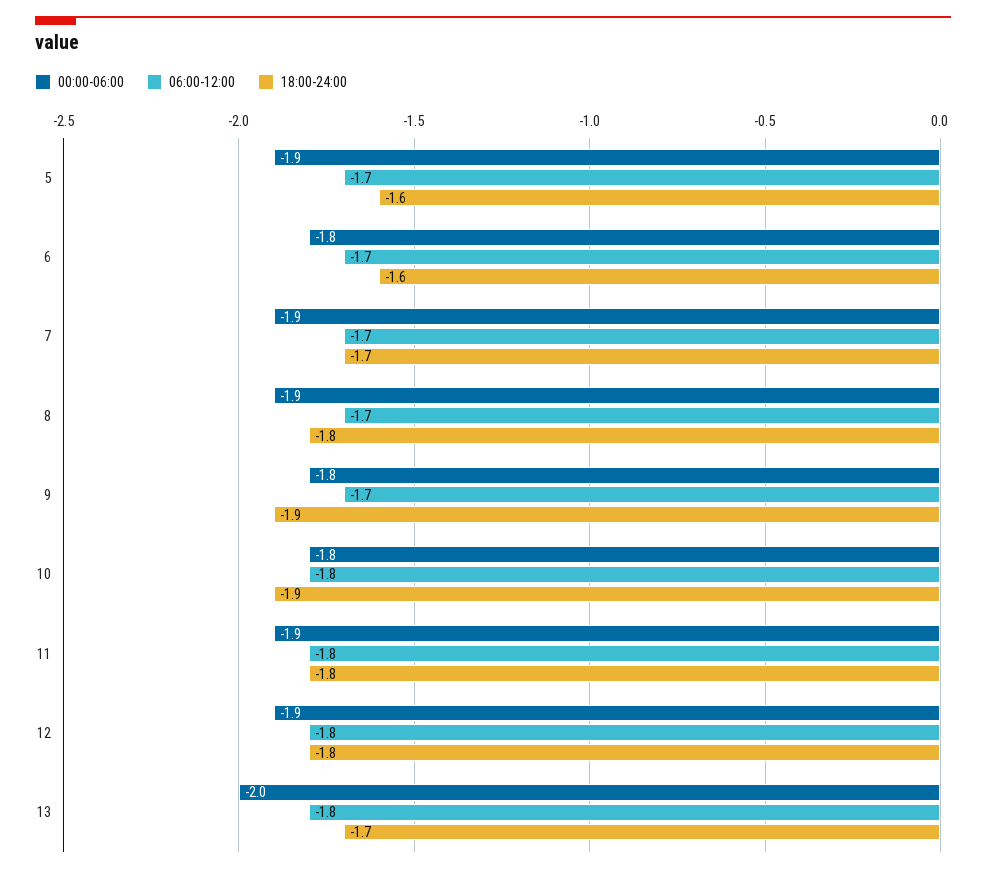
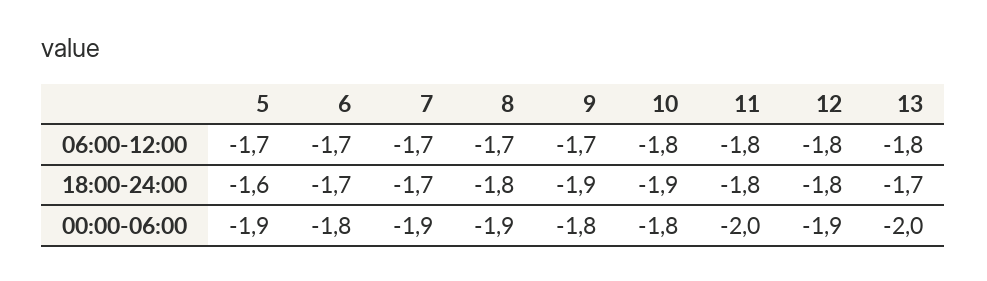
  {
    "00:00-06:00": {
      "5": -1.9,
      "6": -1.8,
      "7": -1.9,
      "8": -1.9,
      "9": -1.8,
      "10": -1.8,
-     "11": -1.9,
+     "11": -2,
      "12": -1.9,
      "13": -2
    },
    "06:00-12:00": {
      "5": -1.7,
      "6": -1.7,
      "7": -1.7,
      "8": -1.7,
      "9": -1.7,
      "10": -1.8,
      "11": -1.8,
      "12": -1.8,
      "13": -1.8
    },
    "18:00-24:00": {
      "5": -1.6,
-     "6": -1.6,
+     "6": -1.7,
      "7": -1.7,
      "8": -1.8,
      "9": -1.9,
      "10": -1.9,
      "11": -1.8,
      "12": -1.8,
      "13": -1.7
    }
  }

